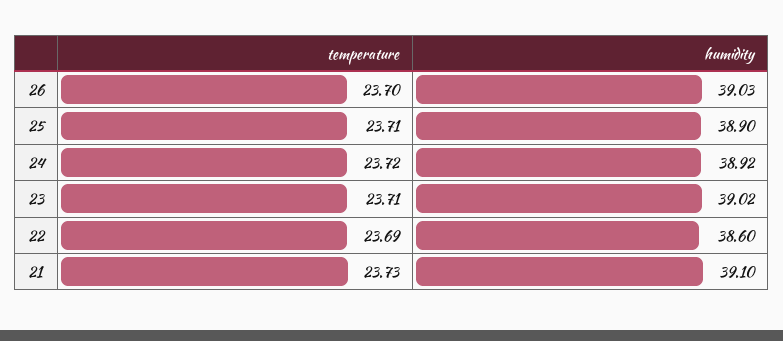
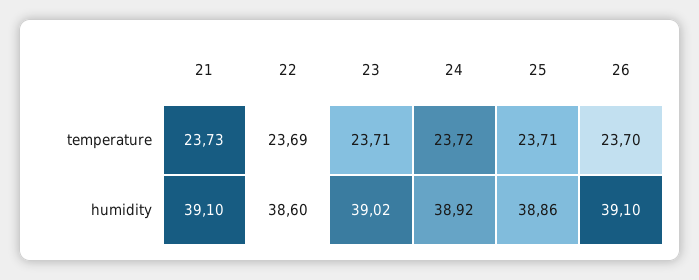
  {
    "temperature": {
      "26": 23.7,
      "25": 23.71,
      "24": 23.72,
      "23": 23.71,
      "22": 23.69,
      "21": 23.73
    },
    "humidity": {
-     "26": 39.03,
+     "26": 39.1,
-     "25": 38.9,
+     "25": 38.86,
      "24": 38.92,
      "23": 39.02,
      "22": 38.6,
      "21": 39.1
    }
  }

